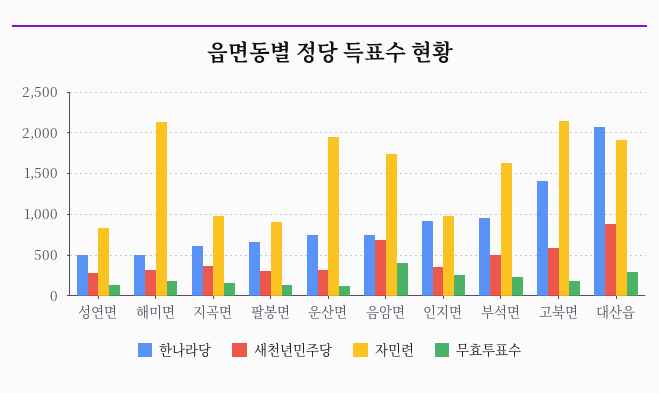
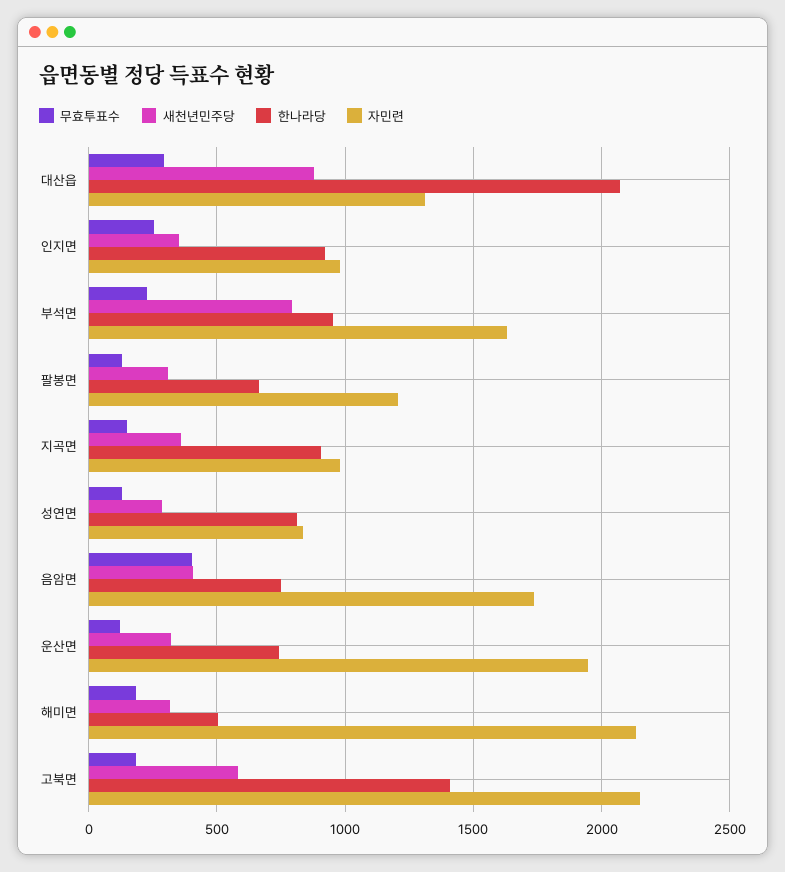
  {
    "한나라당": {
-     "성연면": 500,
+     "성연면": 800,
      "해미면": 500,
-     "지곡면": 600,
+     "지곡면": 900,
      "팔봉면": 650,
      "운산면": 750,
      "음암면": 750,
      "인지면": 900,
      "부석면": 950,
      "고북면": 1400,
      "대산읍": 2050
    },
    "새천년민주당": {
      "성연면": 300,
      "해미면": 300,
      "지곡면": 350,
      "팔봉면": 300,
      "운산면": 300,
-     "음암면": 700,
+     "음암면": 400,
      "인지면": 350,
-     "부석면": 500,
+     "부석면": 800,
      "고북면": 600,
      "대산읍": 900
    },
    "자민련": {
      "성연면": 850,
      "해미면": 2150,
      "지곡면": 1000,
-     "팔봉면": 900,
+     "팔봉면": 1200,
      "운산면": 1950,
      "음암면": 1750,
      "인지면": 1000,
      "부석면": 1650,
      "고북면": 2150,
-     "대산읍": 1900
+     "대산읍": 1300
    },
    "무효투표수": {
      "성연면": 150,
      "해미면": 200,
      "지곡면": 150,
      "팔봉면": 150,
      "운산면": 100,
      "음암면": 400,
      "인지면": 250,
      "부석면": 250,
      "고북면": 200,
      "대산읍": 300
    }
  }

